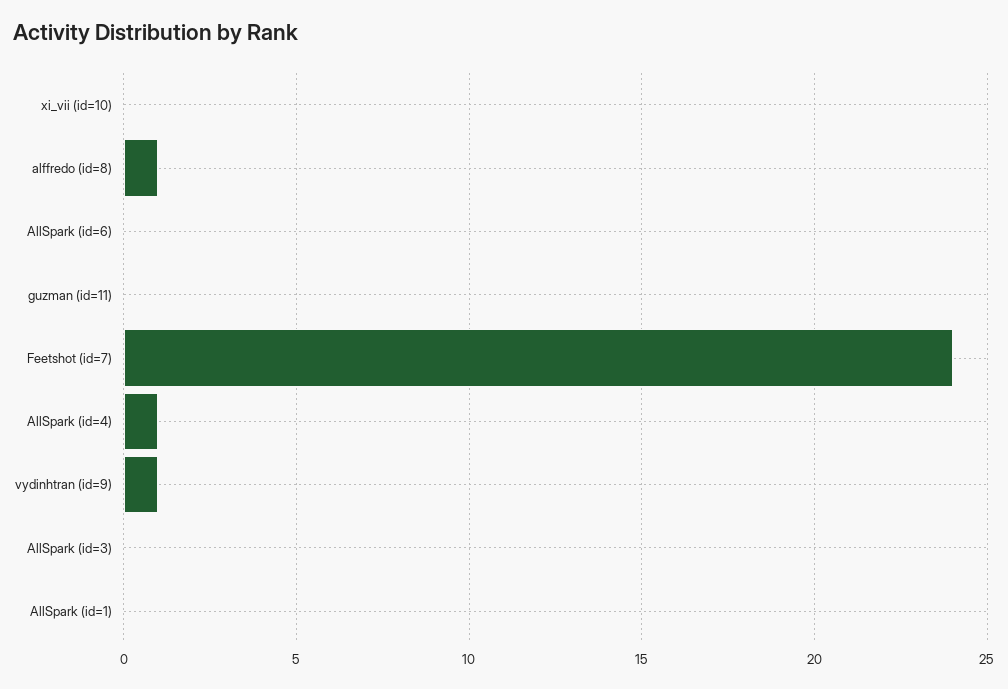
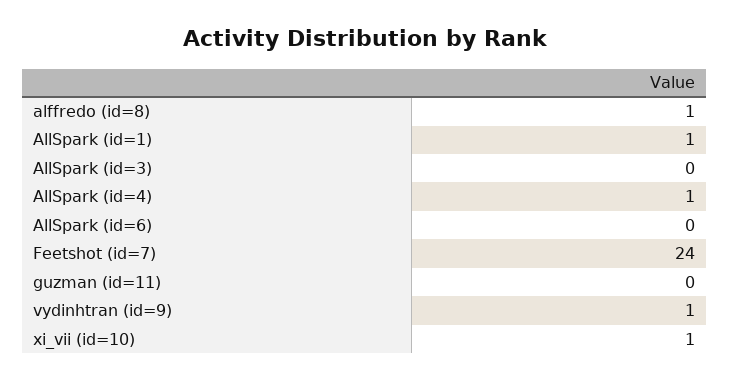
  {
-   "xi_vii (id=10)": 0,
+   "xi_vii (id=10)": 1,
    "alffredo (id=8)": 1,
    "AllSpark (id=6)": 0,
    "guzman (id=11)": 0,
    "Feetshot (id=7)": 24,
    "AllSpark (id=4)": 1,
    "vydinhtran (id=9)": 1,
    "AllSpark (id=3)": 0,
-   "AllSpark (id=1)": 0
+   "AllSpark (id=1)": 1
  }

